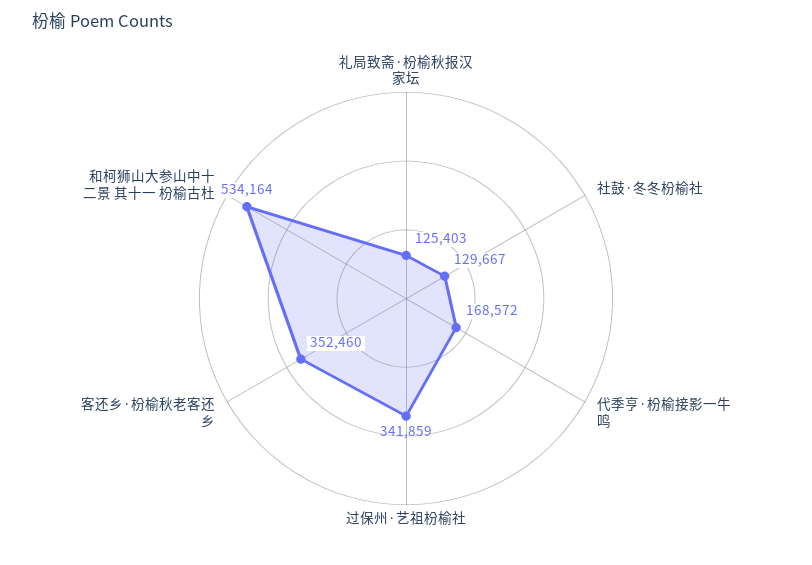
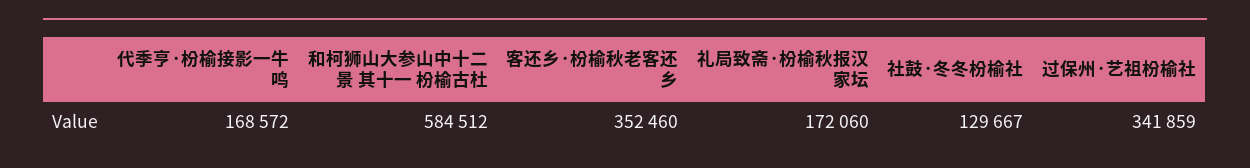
  {
-   "礼局致斋·枌榆秋报汉家坛": 125403,
+   "礼局致斋·枌榆秋报汉家坛": 172060,
    "社鼓·冬冬枌榆社": 129667,
    "代季亨·枌榆接影一牛鸣": 168572,
    "过保州·艺祖枌榆社": 341859,
    "客还乡·枌榆秋老客还乡": 352460,
-   "和柯狮山大参山中十二景 其十一 枌榆古杜": 534164
+   "和柯狮山大参山中十二景 其十一 枌榆古杜": 584512
  }

